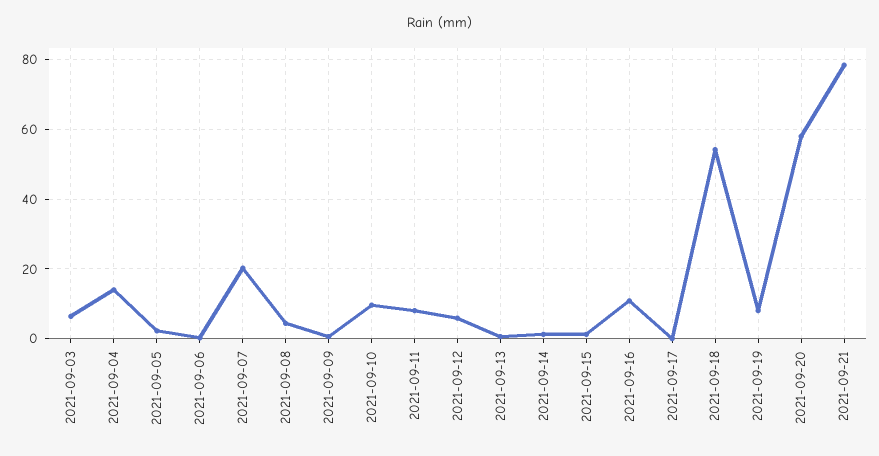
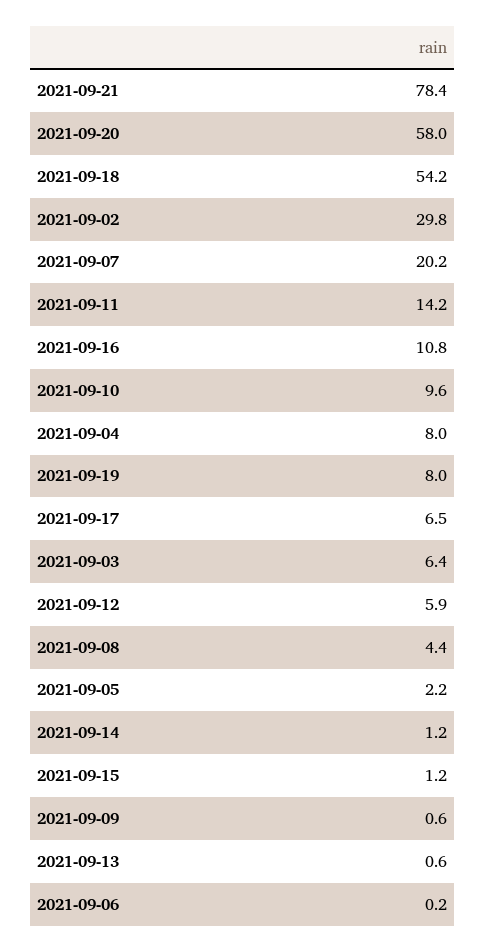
  {
    "2021-09-03": 6.4,
-   "2021-09-04": 14,
+   "2021-09-04": 8,
    "2021-09-05": 2.2,
    "2021-09-06": 0.2,
    "2021-09-07": 20.2,
    "2021-09-08": 4.4,
    "2021-09-09": 0.6,
    "2021-09-10": 9.6,
-   "2021-09-11": 8,
+   "2021-09-11": 14.2,
    "2021-09-12": 5.9,
    "2021-09-13": 0.6,
    "2021-09-14": 1.2,
    "2021-09-15": 1.2,
    "2021-09-16": 10.8,
-   "2021-09-17": 0,
+   "2021-09-17": 6.5,
    "2021-09-18": 54.2,
    "2021-09-19": 8,
    "2021-09-20": 58,
-   "2021-09-21": 78.4
+   "2021-09-21": 78.4,
+   "2021-09-02": 29.8
  }

